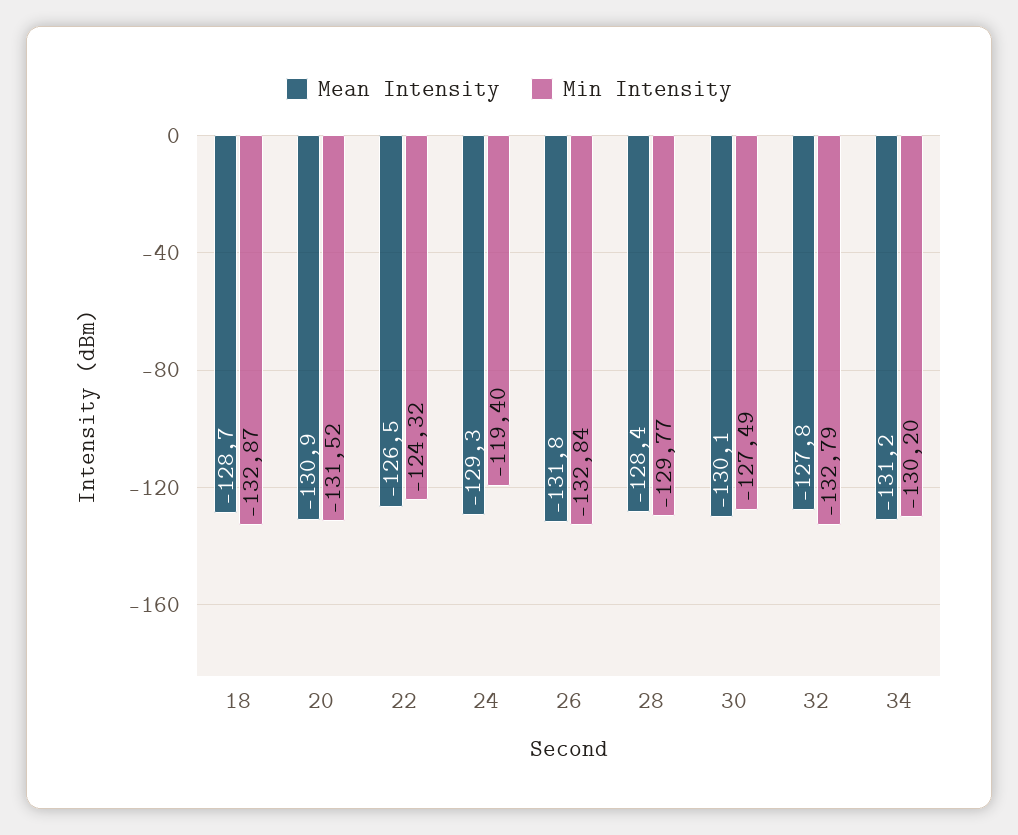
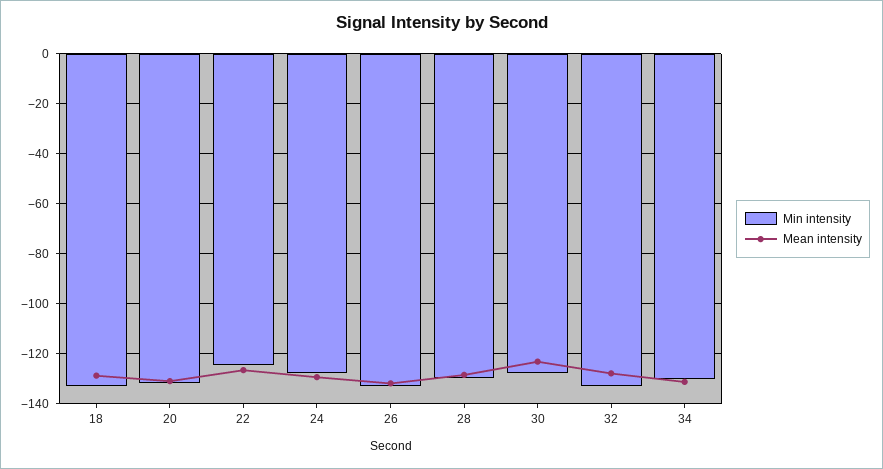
  {
    "Mean Intensity": {
      "18": -128.7,
      "20": -130.9,
      "22": -126.5,
      "24": -129.3,
      "26": -131.8,
      "28": -128.4,
-     "30": -130.1,
+     "30": -122.5,
      "32": -127.8,
      "34": -131.2
    },
    "Min Intensity": {
      "18": -132.87,
      "20": -131.52,
      "22": -124.32,
-     "24": -119.4,
+     "24": -127.5,
      "26": -132.84,
      "28": -129.77,
      "30": -127.49,
      "32": -132.79,
      "34": -130.2
    }
  }

